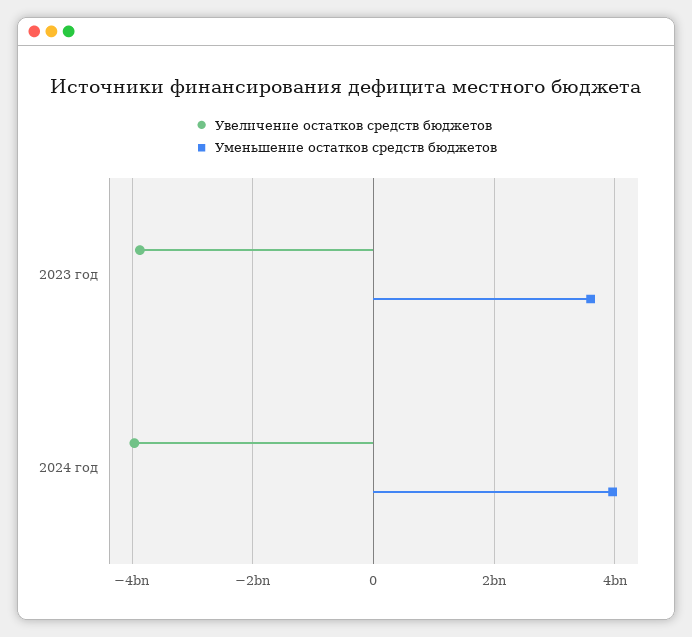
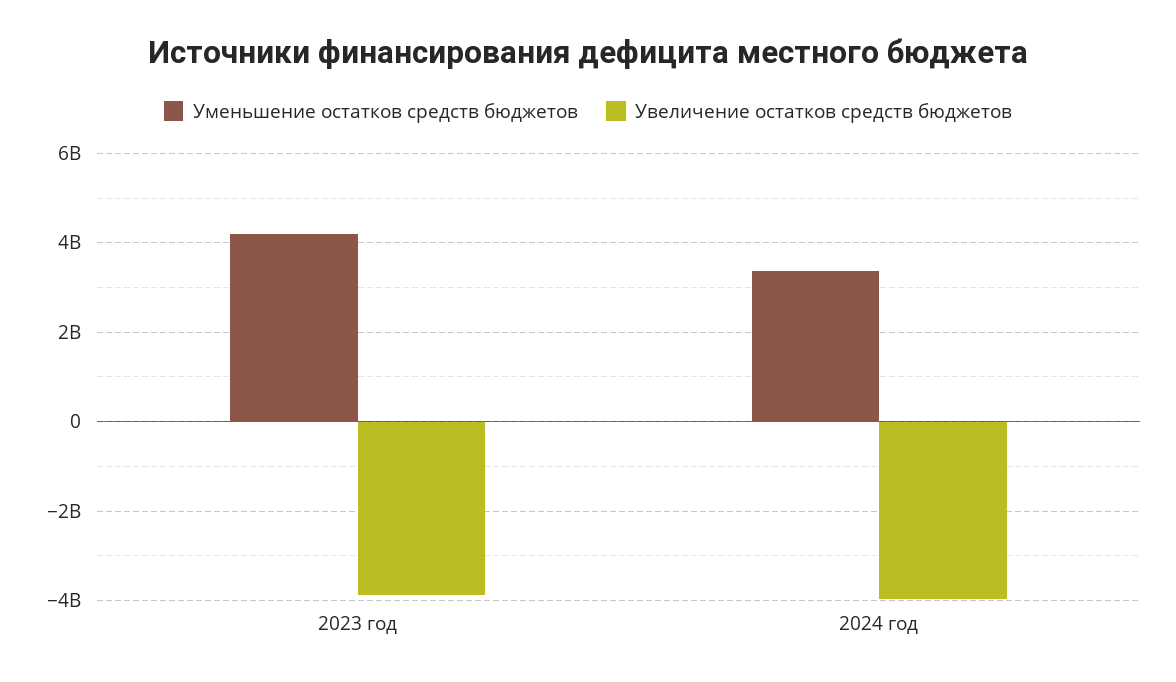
  {
    "Увеличение остатков средств бюджетов": {
      "2023 год": -3800000000,
      "2024 год": -4000000000
    },
    "Уменьшение остатков средств бюджетов": {
-     "2023 год": 3600000000,
+     "2023 год": 4200000000,
-     "2024 год": 4000000000
+     "2024 год": 3400000000
    }
  }

